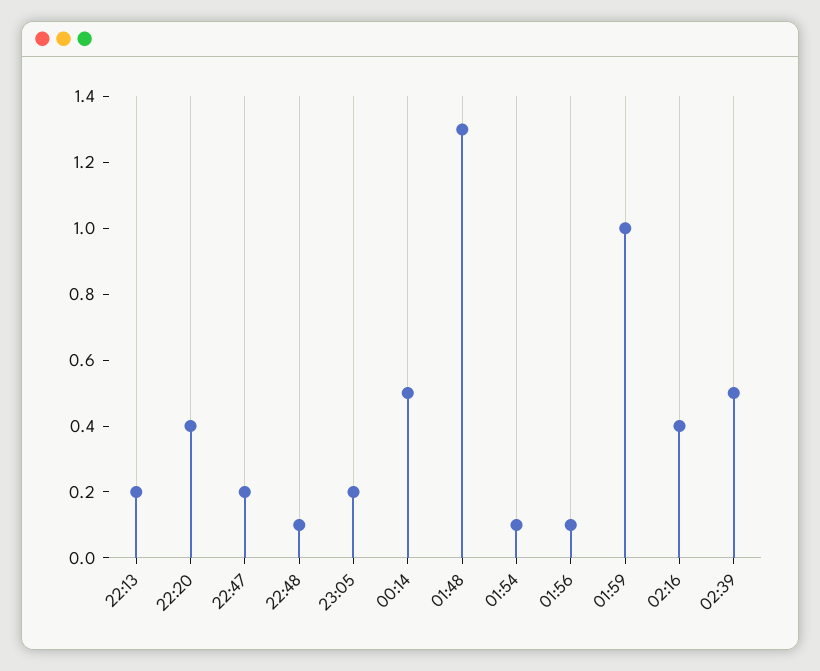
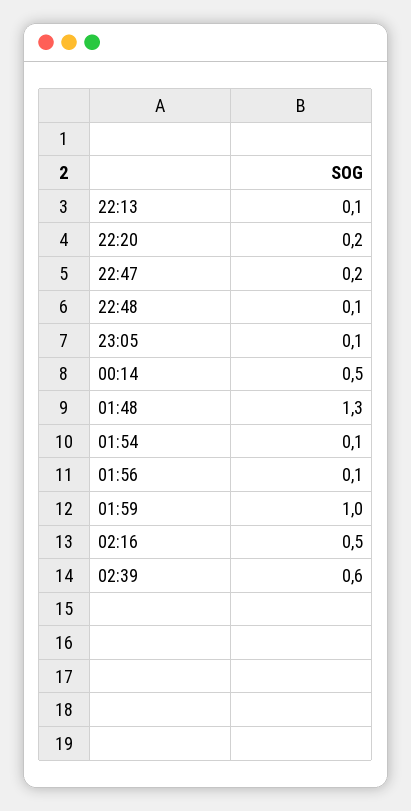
  {
-   "22:13": 0.2,
+   "22:13": 0.1,
-   "22:20": 0.4,
+   "22:20": 0.2,
    "22:47": 0.2,
    "22:48": 0.1,
-   "23:05": 0.2,
+   "23:05": 0.1,
    "00:14": 0.5,
    "01:48": 1.3,
    "01:54": 0.1,
    "01:56": 0.1,
    "01:59": 1,
-   "02:16": 0.4,
+   "02:16": 0.5,
-   "02:39": 0.5
+   "02:39": 0.6
  }

